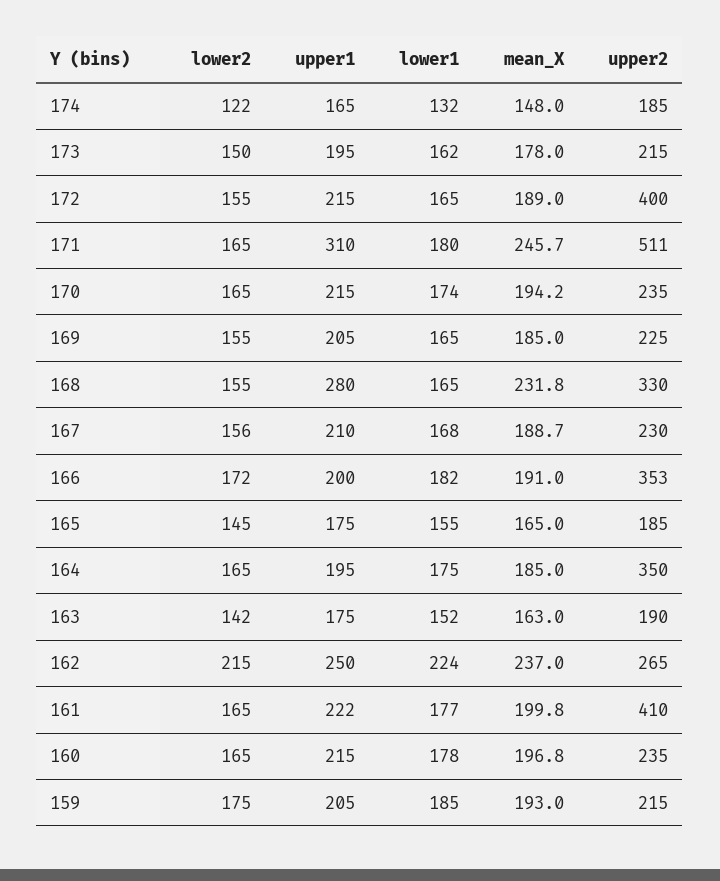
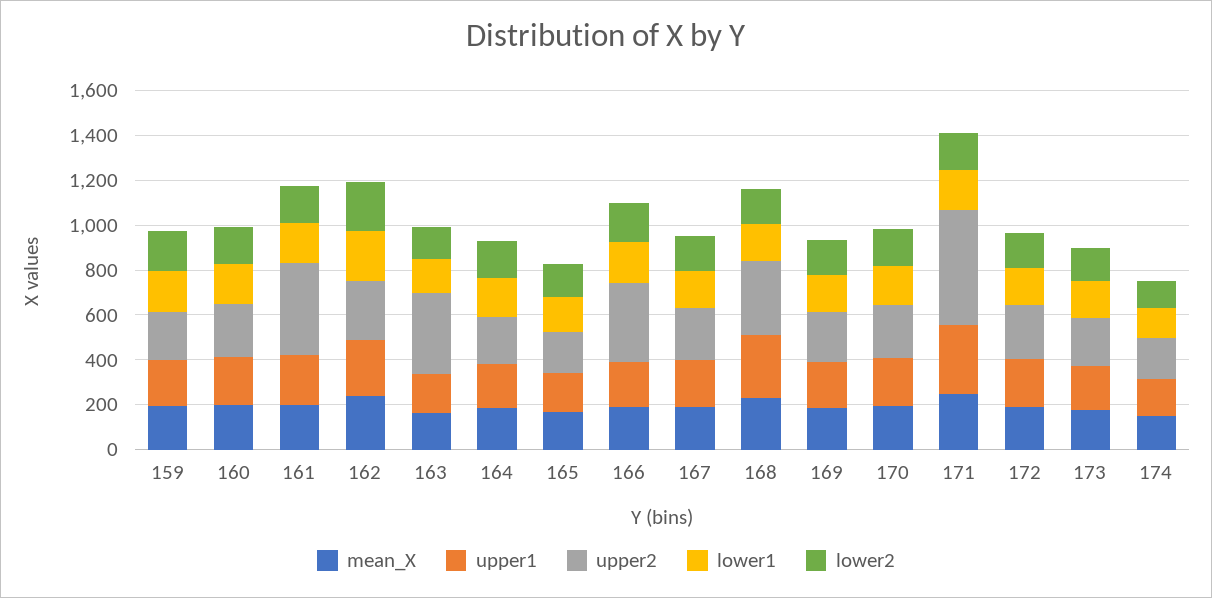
  {
    "lower2": {
      "174": 122,
      "173": 150,
      "172": 155,
      "171": 165,
      "170": 165,
      "169": 155,
      "168": 155,
      "167": 156,
      "166": 172,
      "165": 145,
      "164": 165,
      "163": 142,
      "162": 215,
      "161": 165,
      "160": 165,
      "159": 175
    },
    "upper1": {
      "174": 165,
      "173": 195,
      "172": 215,
      "171": 310,
      "170": 215,
      "169": 205,
      "168": 280,
      "167": 210,
      "166": 200,
      "165": 175,
      "164": 195,
      "163": 175,
      "162": 250,
      "161": 222,
      "160": 215,
      "159": 205
    },
    "lower1": {
      "174": 132,
      "173": 162,
      "172": 165,
      "171": 180,
      "170": 174,
      "169": 165,
      "168": 165,
      "167": 168,
      "166": 182,
      "165": 155,
      "164": 175,
      "163": 152,
      "162": 224,
      "161": 177,
      "160": 178,
      "159": 185
    },
    "mean_X": {
      "174": 148,
      "173": 178,
      "172": 189,
      "171": 245.7,
      "170": 194.2,
      "169": 185,
      "168": 231.8,
      "167": 188.7,
      "166": 191,
      "165": 165,
      "164": 185,
      "163": 163,
      "162": 237,
      "161": 199.8,
      "160": 196.8,
      "159": 193
    },
    "upper2": {
      "174": 185,
      "173": 215,
-     "172": 400,
+     "172": 250,
      "171": 511,
      "170": 235,
      "169": 225,
      "168": 330,
      "167": 230,
      "166": 353,
      "165": 185,
-     "164": 350,
+     "164": 200,
-     "163": 190,
+     "163": 350,
      "162": 265,
      "161": 410,
      "160": 235,
      "159": 215
    }
  }

